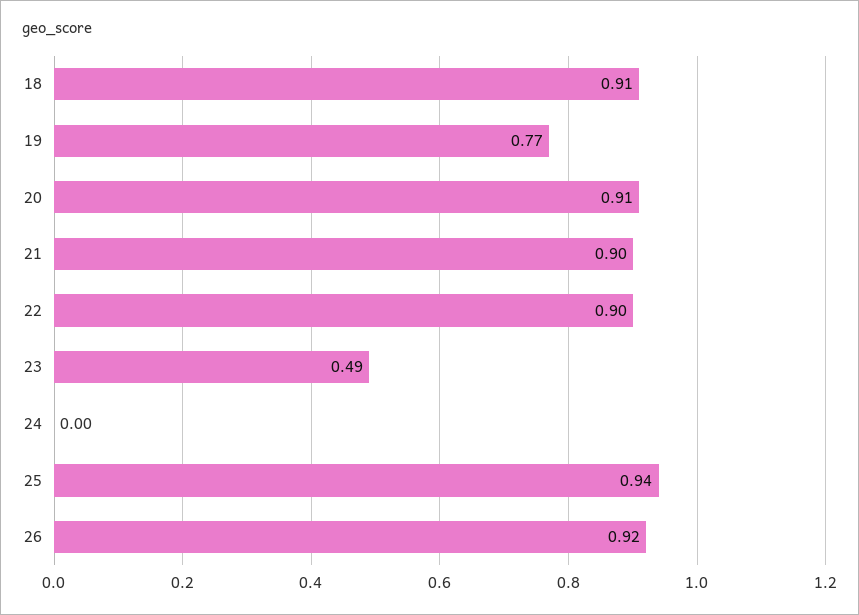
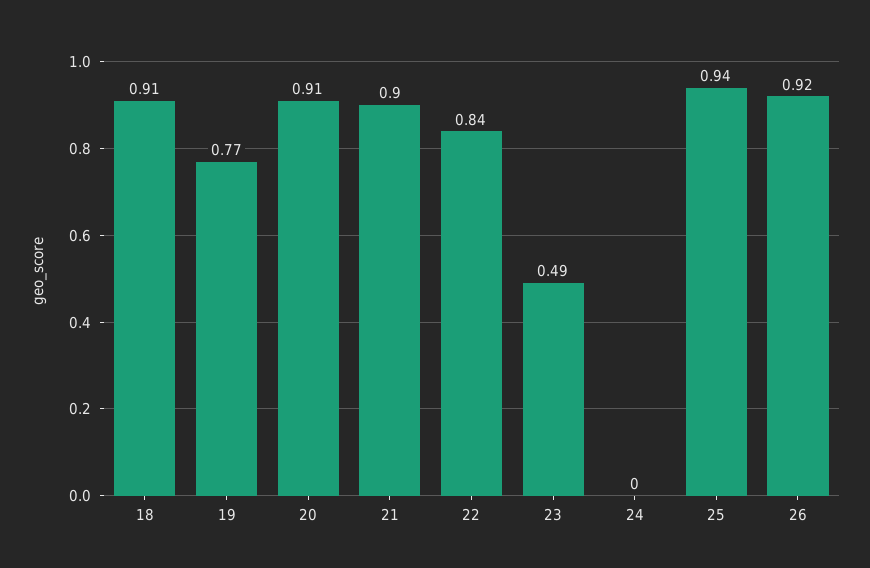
  {
    "18": 0.91,
    "19": 0.77,
    "20": 0.91,
    "21": 0.9,
-   "22": 0.9,
+   "22": 0.84,
    "23": 0.49,
    "24": 0,
    "25": 0.94,
    "26": 0.92
  }

